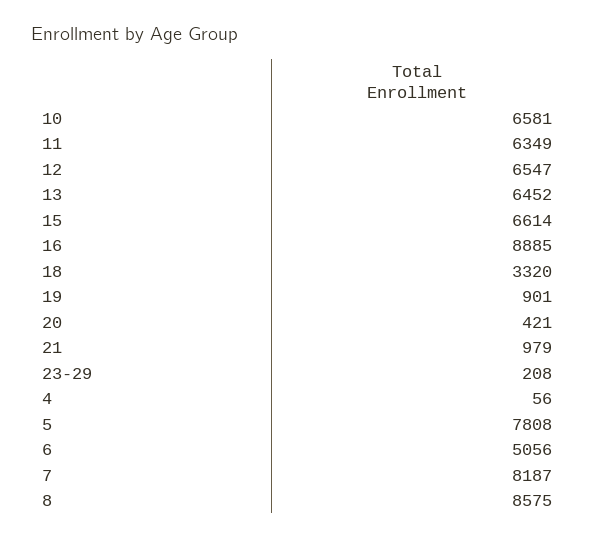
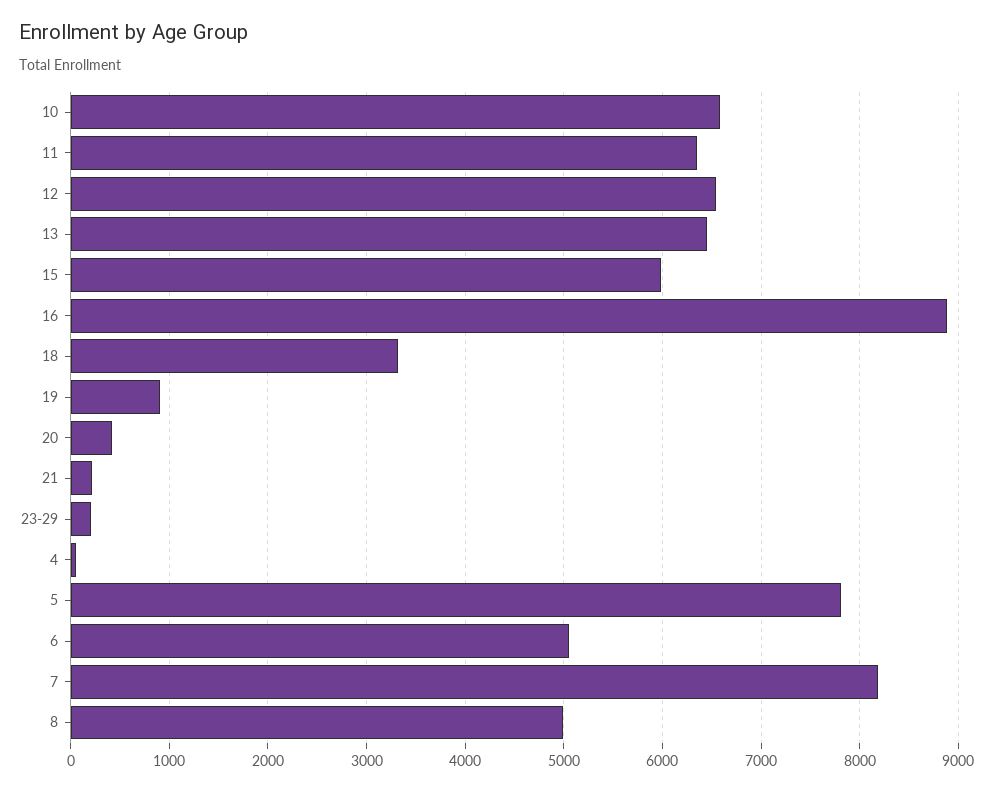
  {
    "10": 6581,
    "11": 6349,
    "12": 6547,
    "13": 6452,
-   "15": 6614,
+   "15": 6000,
    "16": 8885,
    "18": 3320,
    "19": 901,
    "20": 421,
-   "21": 979,
+   "21": 200,
    "23-29": 208,
    "4": 56,
    "5": 7808,
    "6": 5056,
    "7": 8187,
-   "8": 8575
+   "8": 5000
  }

